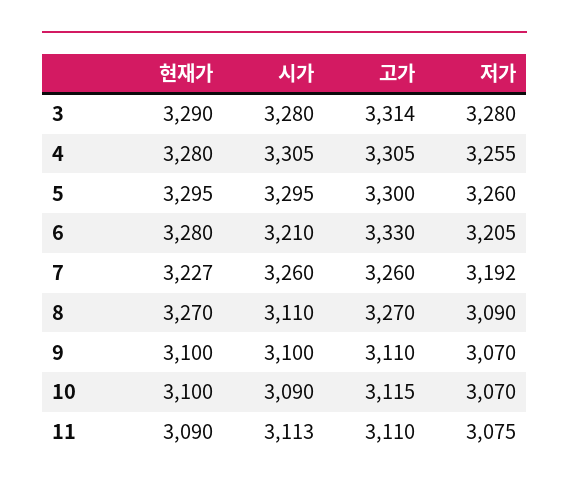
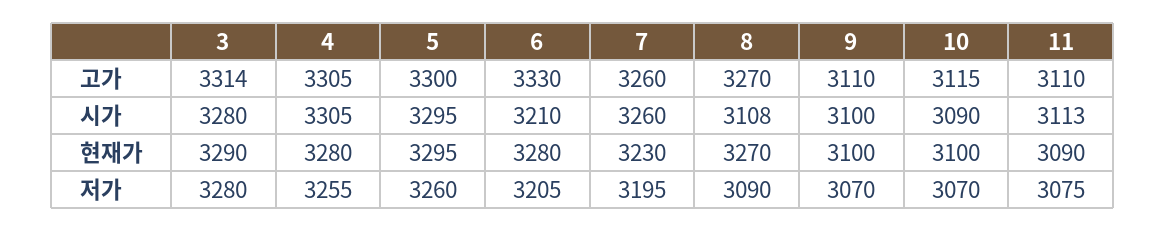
  {
    "현재가": {
      "3": 3290,
      "4": 3280,
      "5": 3295,
      "6": 3280,
-     "7": 3227,
+     "7": 3230,
      "8": 3270,
      "9": 3100,
      "10": 3100,
      "11": 3090
    },
    "시가": {
      "3": 3280,
      "4": 3305,
      "5": 3295,
      "6": 3210,
      "7": 3260,
-     "8": 3110,
+     "8": 3108,
      "9": 3100,
      "10": 3090,
      "11": 3113
    },
    "고가": {
      "3": 3314,
      "4": 3305,
      "5": 3300,
      "6": 3330,
      "7": 3260,
      "8": 3270,
      "9": 3110,
      "10": 3115,
      "11": 3110
    },
    "저가": {
      "3": 3280,
      "4": 3255,
      "5": 3260,
      "6": 3205,
-     "7": 3192,
+     "7": 3195,
      "8": 3090,
      "9": 3070,
      "10": 3070,
      "11": 3075
    }
  }

